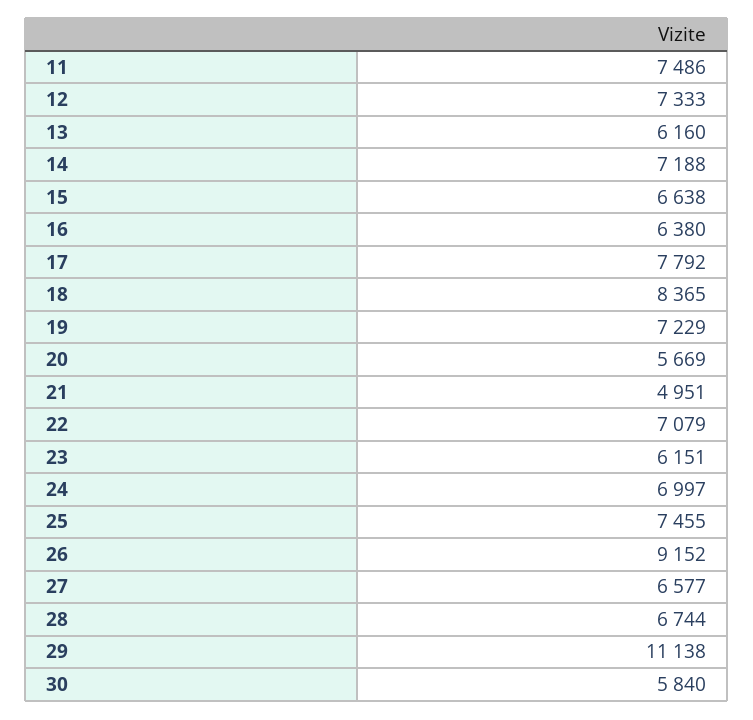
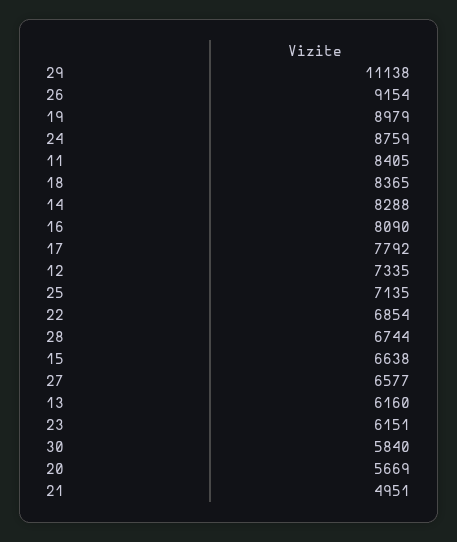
  {
-   "11": 7486,
+   "11": 8405,
-   "12": 7333,
+   "12": 7335,
    "13": 6160,
-   "14": 7188,
+   "14": 8288,
    "15": 6638,
-   "16": 6380,
+   "16": 8090,
    "17": 7792,
    "18": 8365,
-   "19": 7229,
+   "19": 8979,
    "20": 5669,
    "21": 4951,
-   "22": 7079,
+   "22": 6854,
    "23": 6151,
-   "24": 6997,
+   "24": 8759,
-   "25": 7455,
+   "25": 7135,
-   "26": 9152,
+   "26": 9154,
    "27": 6577,
    "28": 6744,
    "29": 11138,
    "30": 5840
  }

